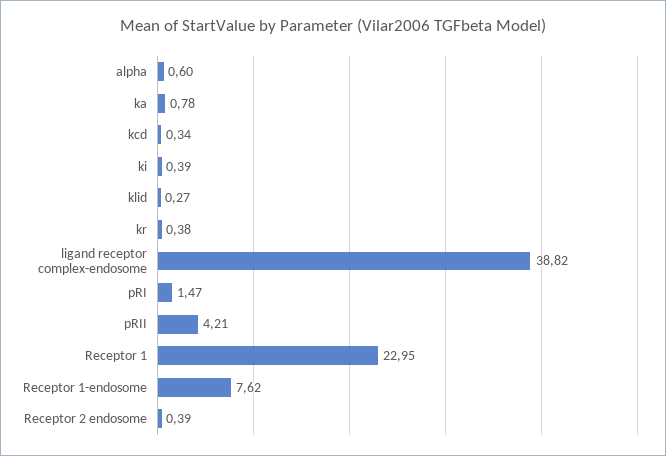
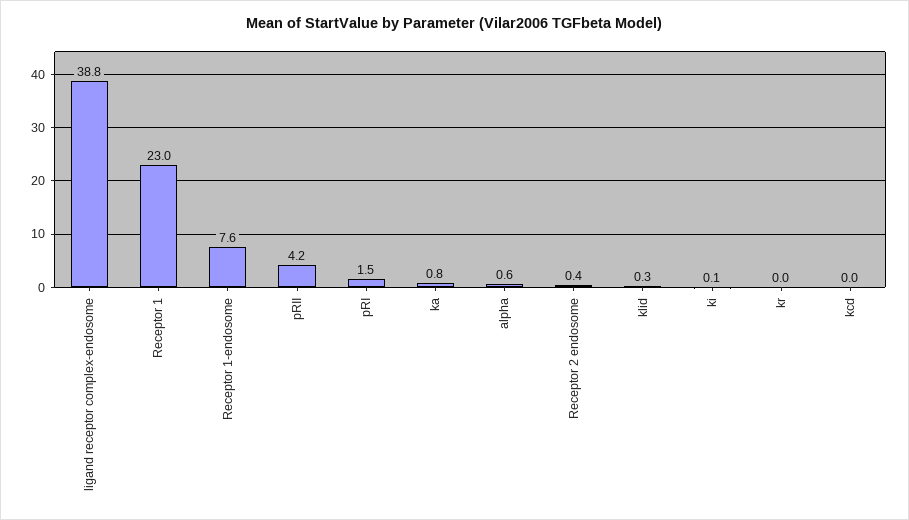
  {
    "alpha": 0.6,
    "ka": 0.78,
-   "kcd": 0.34,
+   "kcd": 0,
-   "ki": 0.39,
+   "ki": 0.1,
    "klid": 0.27,
-   "kr": 0.38,
+   "kr": 0,
    "ligand receptor complex-endosome": 38.82,
    "pRI": 1.47,
    "pRII": 4.21,
    "Receptor 1": 22.95,
    "Receptor 1-endosome": 7.62,
    "Receptor 2 endosome": 0.39
  }

